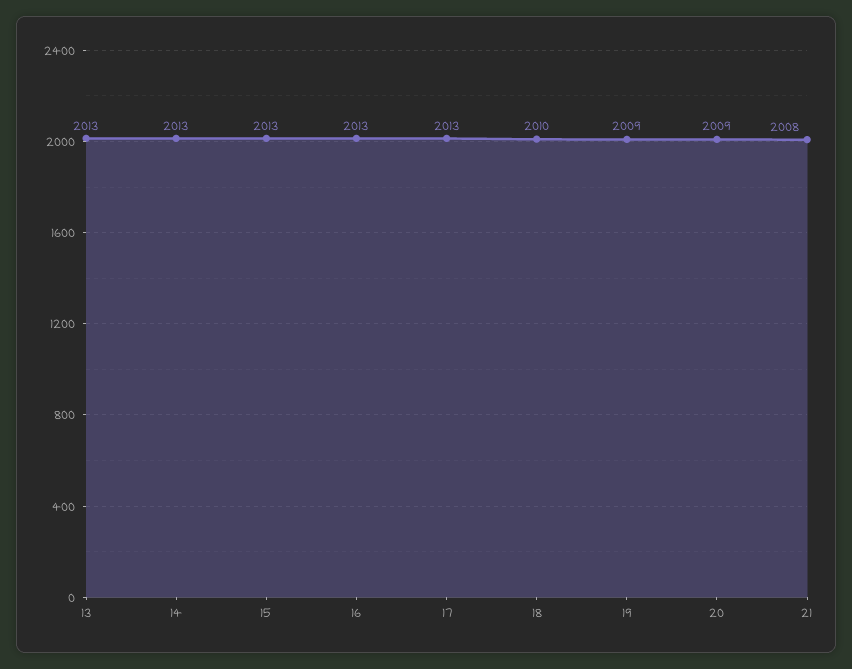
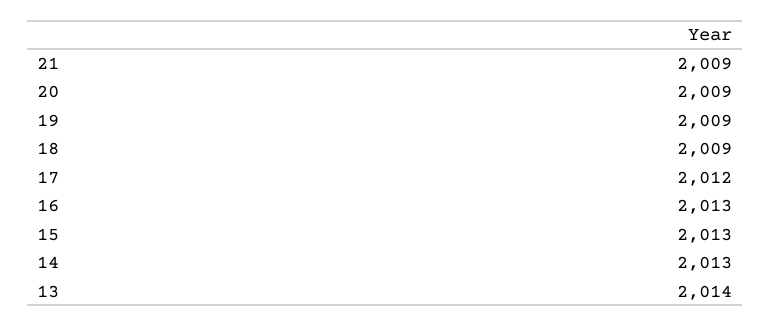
  {
-   "13": 2013,
+   "13": 2014,
    "14": 2013,
    "15": 2013,
    "16": 2013,
-   "17": 2013,
+   "17": 2012,
-   "18": 2010,
+   "18": 2009,
    "19": 2009,
    "20": 2009,
-   "21": 2008
+   "21": 2009
  }

